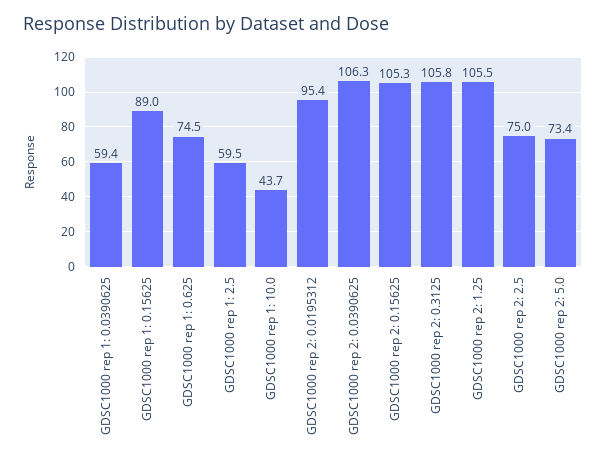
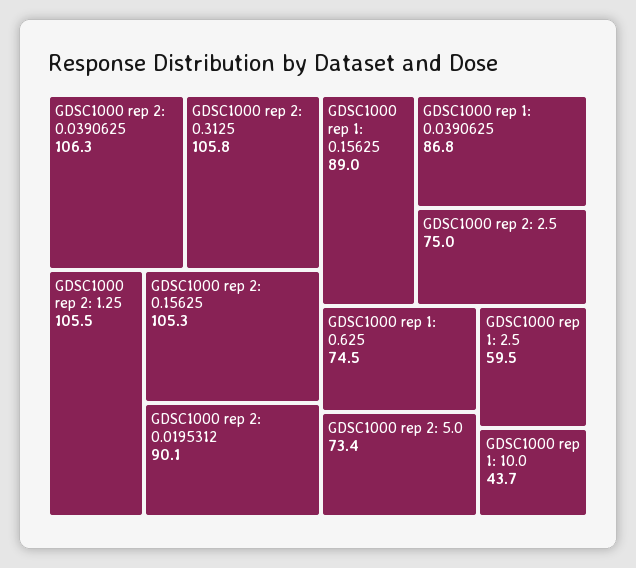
  {
-   "GDSC1000 rep 1: 0.0390625": 59.4,
+   "GDSC1000 rep 1: 0.0390625": 86.8,
    "GDSC1000 rep 1: 0.15625": 89,
    "GDSC1000 rep 1: 0.625": 74.5,
    "GDSC1000 rep 1: 2.5": 59.5,
    "GDSC1000 rep 1: 10.0": 43.7,
-   "GDSC1000 rep 2: 0.0195312": 95.4,
+   "GDSC1000 rep 2: 0.0195312": 90.1,
    "GDSC1000 rep 2: 0.0390625": 106.3,
    "GDSC1000 rep 2: 0.15625": 105.3,
    "GDSC1000 rep 2: 0.3125": 105.8,
    "GDSC1000 rep 2: 1.25": 105.5,
    "GDSC1000 rep 2: 2.5": 75,
    "GDSC1000 rep 2: 5.0": 73.4
  }

